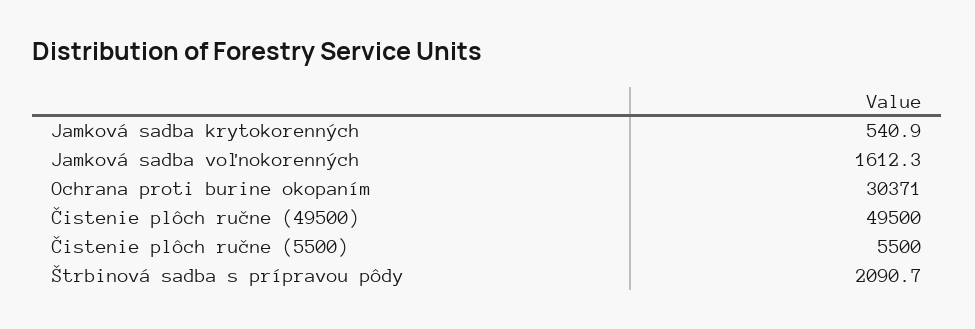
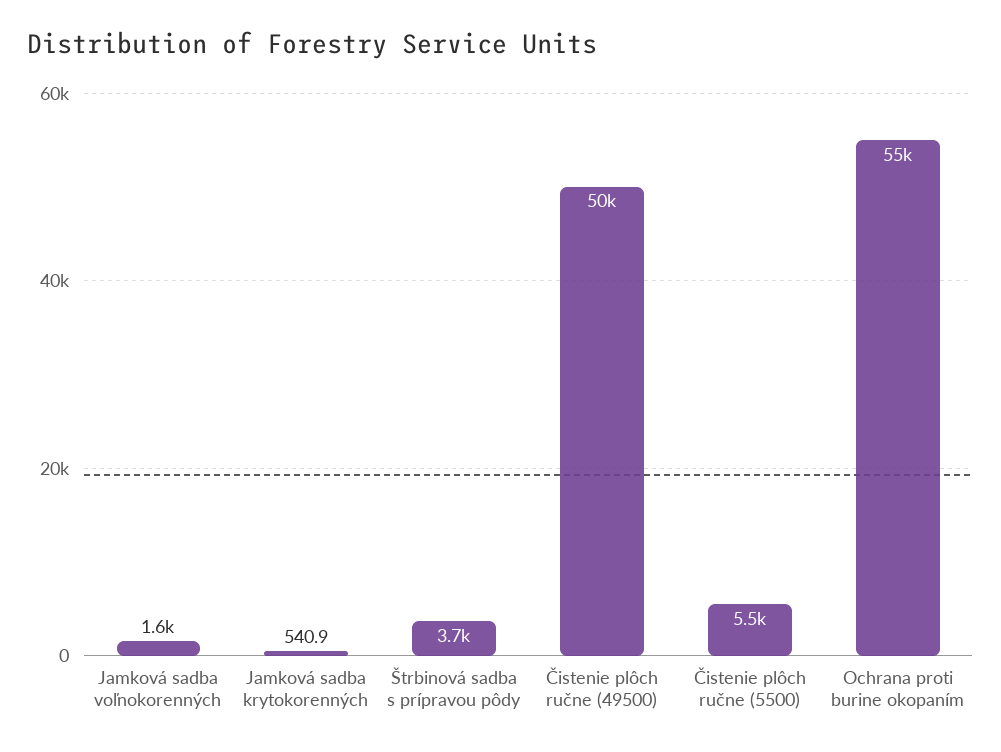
  {
    "Jamková sadba krytokorenných": 540.9,
    "Jamková sadba voľnokorenných": 1612.3,
-   "Ochrana proti burine okopaním": 30371,
+   "Ochrana proti burine okopaním": 55000,
    "Čistenie plôch ručne (49500)": 49500,
    "Čistenie plôch ručne (5500)": 5500,
-   "Štrbinová sadba s prípravou pôdy": 2090.7
+   "Štrbinová sadba s prípravou pôdy": 3700
  }

